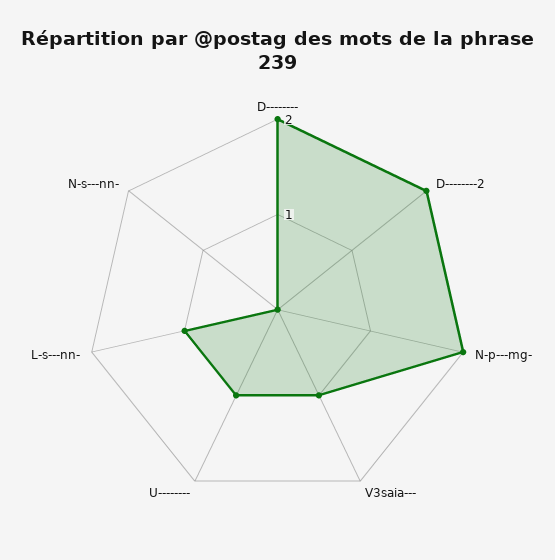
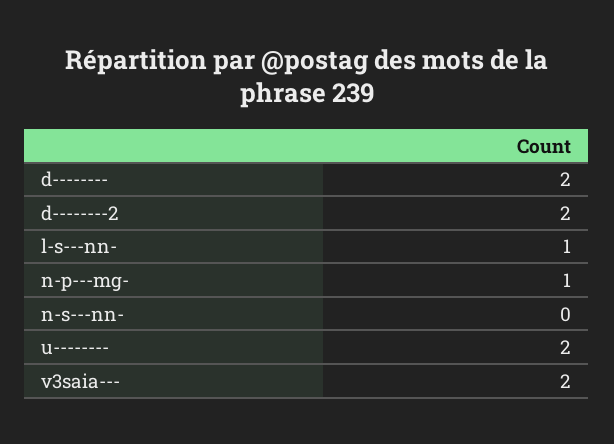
  {
    "D--------": 2,
    "D--------2": 2,
-   "N-p---mg-": 2,
+   "N-p---mg-": 1,
-   "V3saia---": 1,
+   "V3saia---": 2,
-   "U--------": 1,
+   "U--------": 2,
    "L-s---nn-": 1,
    "N-s---nn-": 0
  }

